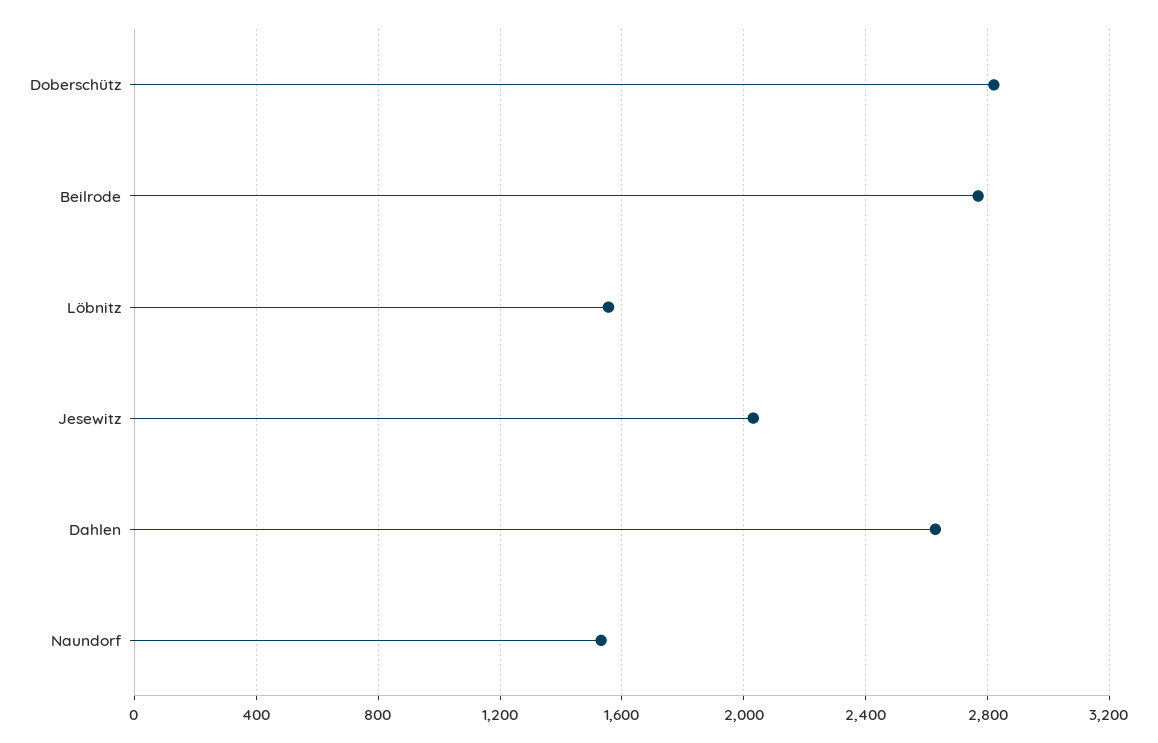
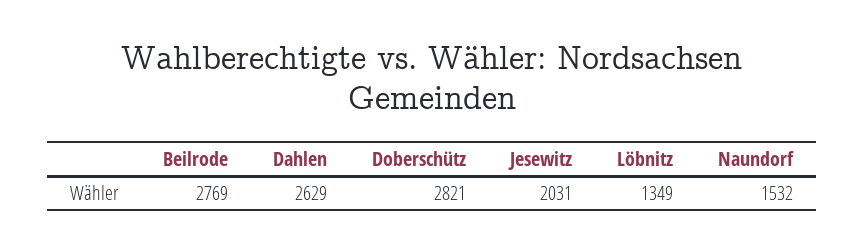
  {
    "Doberschütz": 2821,
    "Beilrode": 2769,
-   "Löbnitz": 1550,
+   "Löbnitz": 1349,
    "Jesewitz": 2031,
    "Dahlen": 2629,
    "Naundorf": 1532
  }

